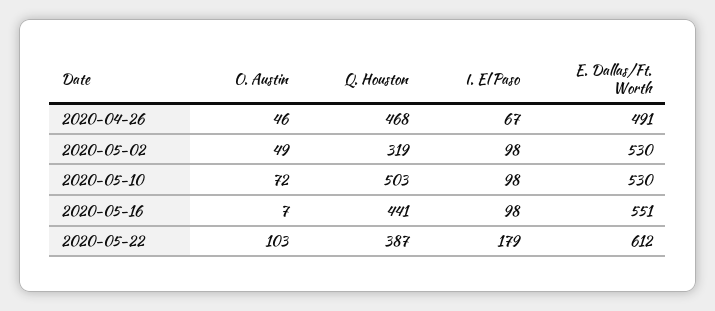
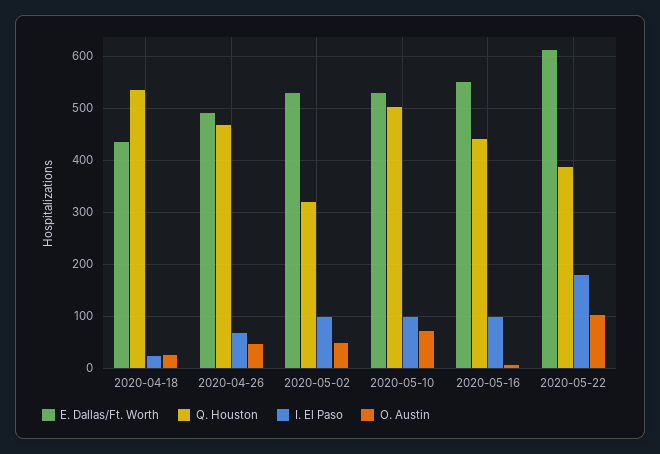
  {
    "O. Austin": {
      "2020-04-26": 46,
      "2020-05-02": 49,
      "2020-05-10": 72,
      "2020-05-16": 7,
-     "2020-05-22": 103
+     "2020-05-22": 103,
+     "2020-04-18": 20
    },
    "Q. Houston": {
      "2020-04-26": 468,
      "2020-05-02": 319,
      "2020-05-10": 503,
      "2020-05-16": 441,
-     "2020-05-22": 387
+     "2020-05-22": 387,
+     "2020-04-18": 540
    },
    "I. El Paso": {
      "2020-04-26": 67,
      "2020-05-02": 98,
      "2020-05-10": 98,
      "2020-05-16": 98,
-     "2020-05-22": 179
+     "2020-05-22": 179,
+     "2020-04-18": 20
    },
    "E. Dallas/Ft. Worth": {
      "2020-04-26": 491,
      "2020-05-02": 530,
      "2020-05-10": 530,
      "2020-05-16": 551,
-     "2020-05-22": 612
+     "2020-05-22": 612,
+     "2020-04-18": 440
    }
  }

